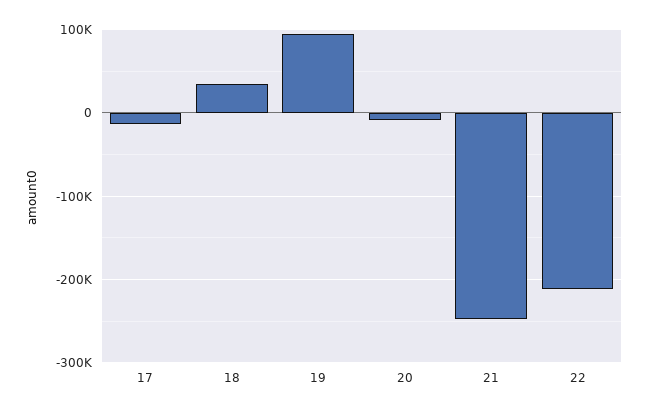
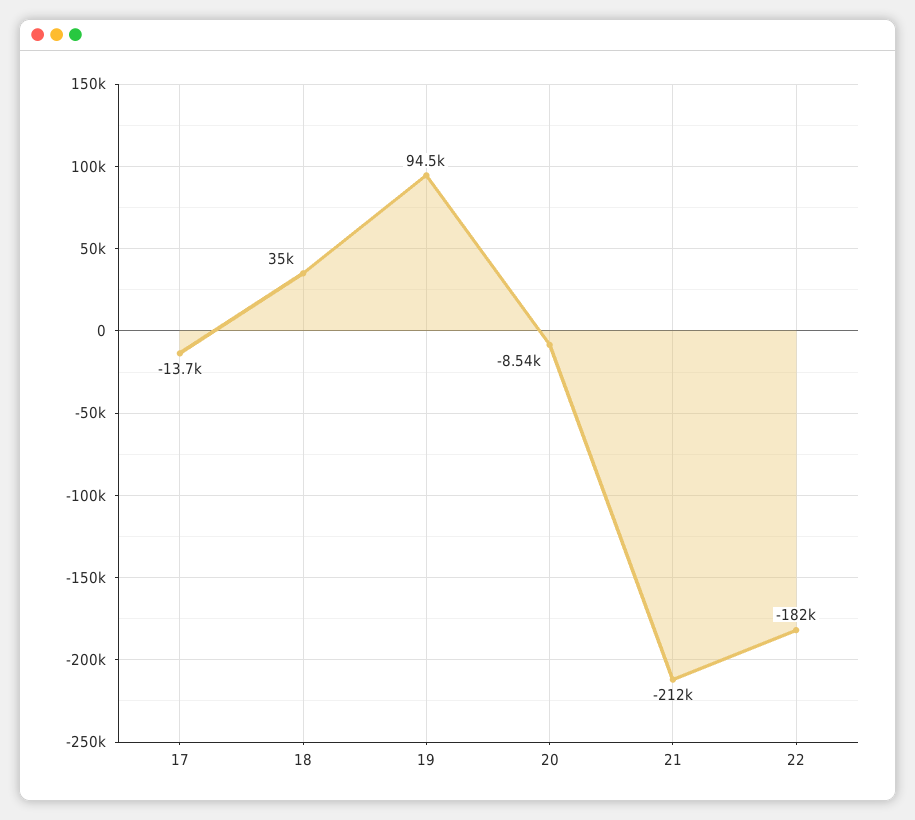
  {
    "17": -13700,
    "18": 35000,
    "19": 94500,
    "20": -8540,
-   "21": -250000,
+   "21": -212000,
-   "22": -210000
+   "22": -182000
  }

